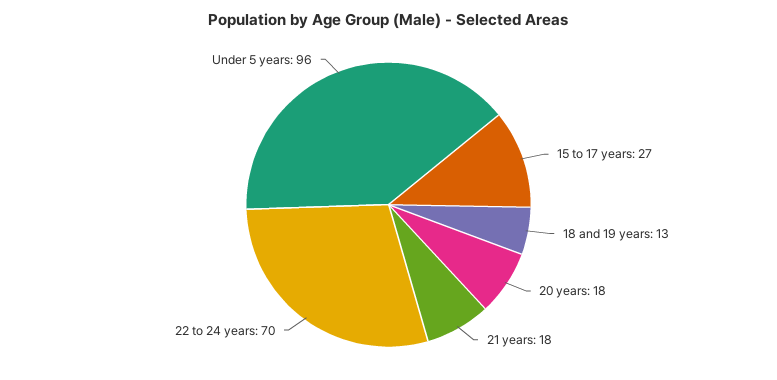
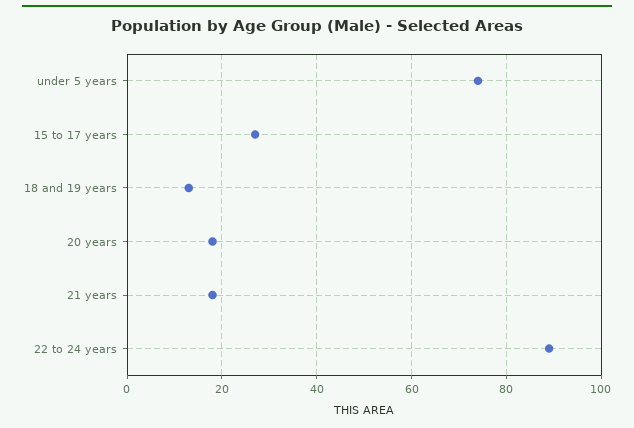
  {
    "15 to 17 years": 27,
    "18 and 19 years": 13,
    "20 years": 18,
    "21 years": 18,
-   "22 to 24 years": 70,
+   "22 to 24 years": 90,
-   "Under 5 years": 96
+   "Under 5 years": 75
  }

